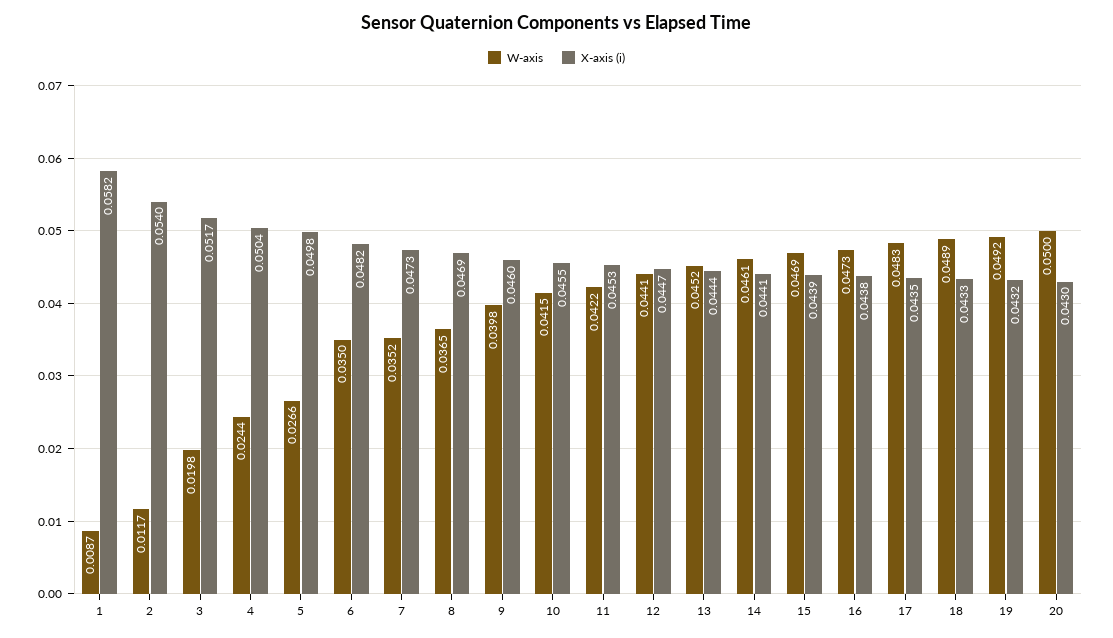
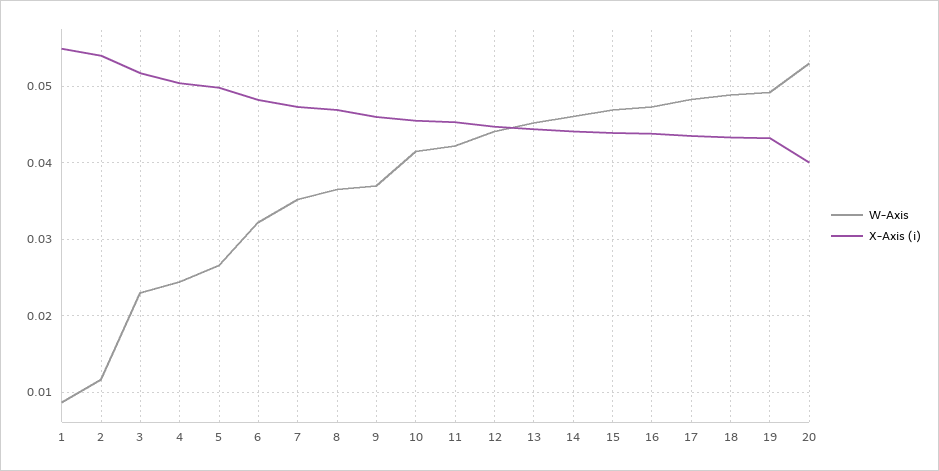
  {
    "W-axis": {
      "1": 0.0087,
      "2": 0.0117,
-     "3": 0.0198,
+     "3": 0.023,
      "4": 0.0244,
      "5": 0.0266,
-     "6": 0.035,
+     "6": 0.032,
      "7": 0.0352,
      "8": 0.0365,
-     "9": 0.0398,
+     "9": 0.037,
      "10": 0.0415,
      "11": 0.0422,
      "12": 0.0441,
      "13": 0.0452,
      "14": 0.0461,
      "15": 0.0469,
      "16": 0.0473,
      "17": 0.0483,
      "18": 0.0489,
      "19": 0.0492,
-     "20": 0.05
+     "20": 0.053
    },
    "X-axis (i)": {
-     "1": 0.0582,
+     "1": 0.055,
      "2": 0.054,
      "3": 0.0517,
      "4": 0.0504,
      "5": 0.0498,
      "6": 0.0482,
      "7": 0.0473,
      "8": 0.0469,
      "9": 0.046,
      "10": 0.0455,
      "11": 0.0453,
      "12": 0.0447,
      "13": 0.0444,
      "14": 0.0441,
      "15": 0.0439,
      "16": 0.0438,
      "17": 0.0435,
      "18": 0.0433,
      "19": 0.0432,
-     "20": 0.043
+     "20": 0.04
    }
  }

